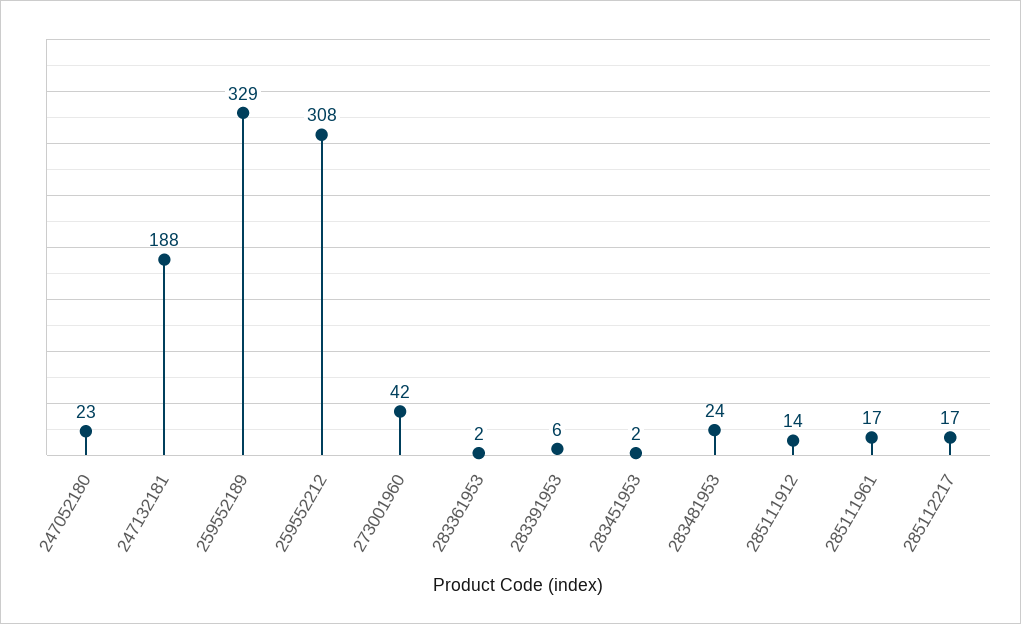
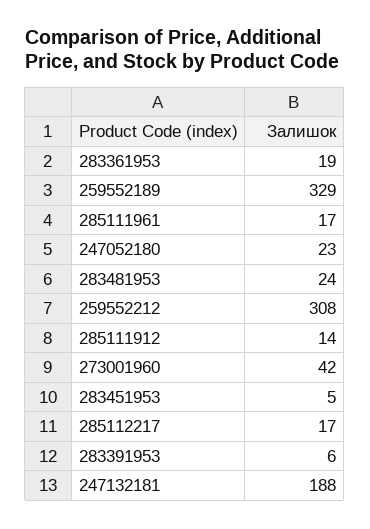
  {
    "247052180": 23,
    "247132181": 188,
    "259552189": 329,
    "259552212": 308,
    "273001960": 42,
-   "283361953": 2,
+   "283361953": 19,
    "283391953": 6,
-   "283451953": 2,
+   "283451953": 5,
    "283481953": 24,
    "285111912": 14,
    "285111961": 17,
    "285112217": 17
  }

